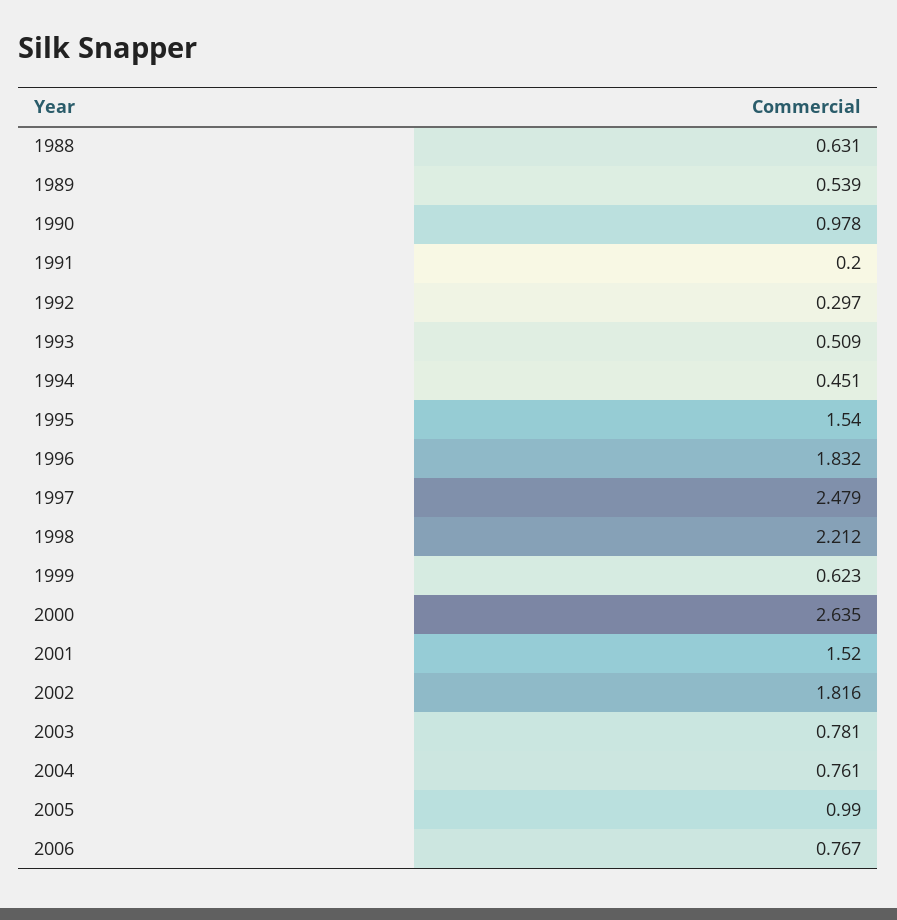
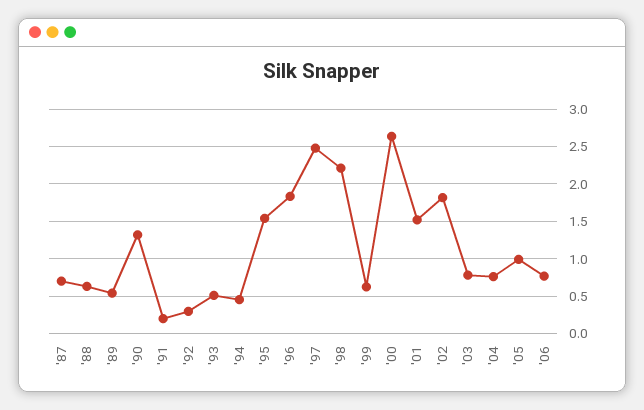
  {
    "1988": 0.631,
    "1989": 0.539,
-   "1990": 0.978,
+   "1990": 1.3,
    "1991": 0.2,
    "1992": 0.297,
    "1993": 0.509,
    "1994": 0.451,
    "1995": 1.54,
    "1996": 1.832,
    "1997": 2.479,
    "1998": 2.212,
    "1999": 0.623,
    "2000": 2.635,
    "2001": 1.52,
    "2002": 1.816,
    "2003": 0.781,
    "2004": 0.761,
    "2005": 0.99,
-   "2006": 0.767
+   "2006": 0.767,
+   "'87": 0.7
  }

